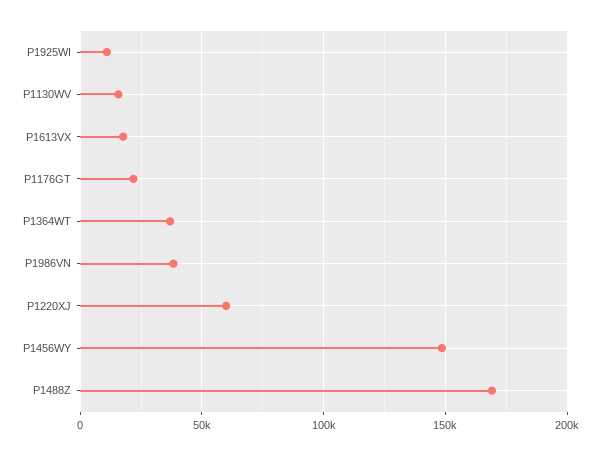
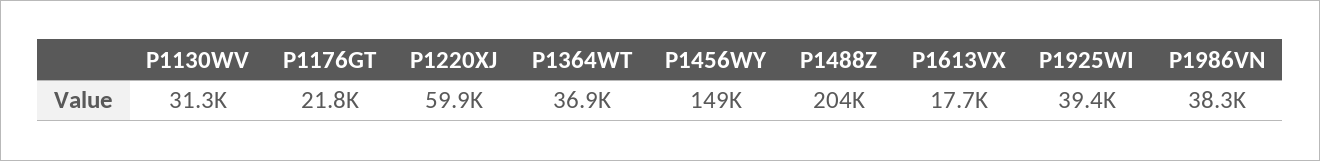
  {
-   "P1925WI": 10000,
+   "P1925WI": 39400,
-   "P1130WV": 15000,
+   "P1130WV": 31300,
    "P1613VX": 17700,
    "P1176GT": 21800,
    "P1364WT": 36900,
    "P1986VN": 38300,
    "P1220XJ": 59900,
    "P1456WY": 149000,
-   "P1488Z": 170000
+   "P1488Z": 204000
  }

